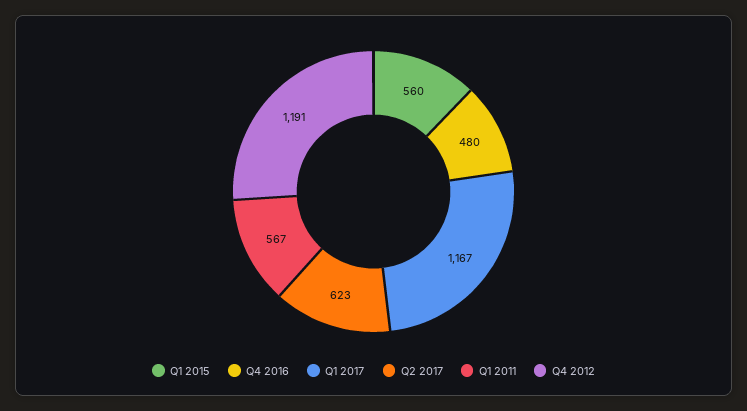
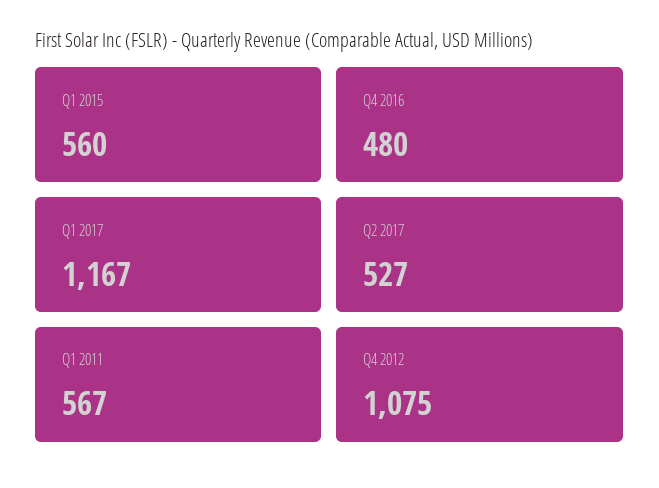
  {
    "Q1 2015": 560,
    "Q4 2016": 480,
    "Q1 2017": 1167,
-   "Q2 2017": 623,
+   "Q2 2017": 527,
    "Q1 2011": 567,
-   "Q4 2012": 1191
+   "Q4 2012": 1075
  }

